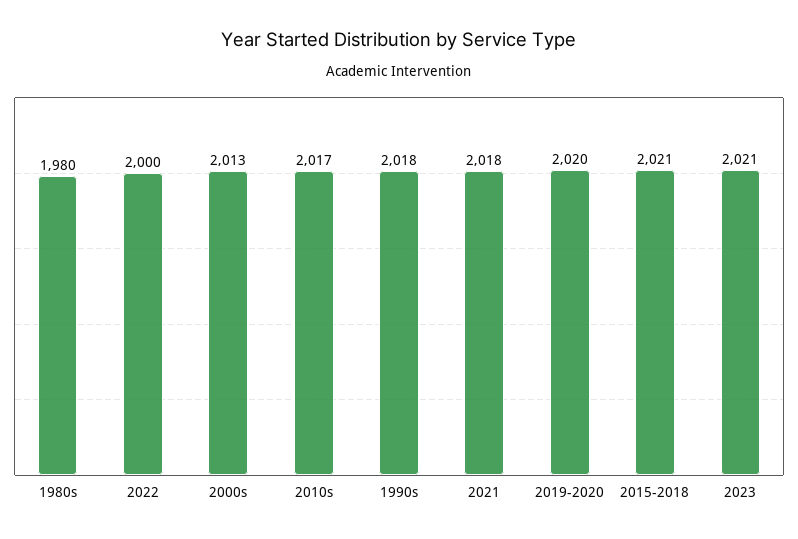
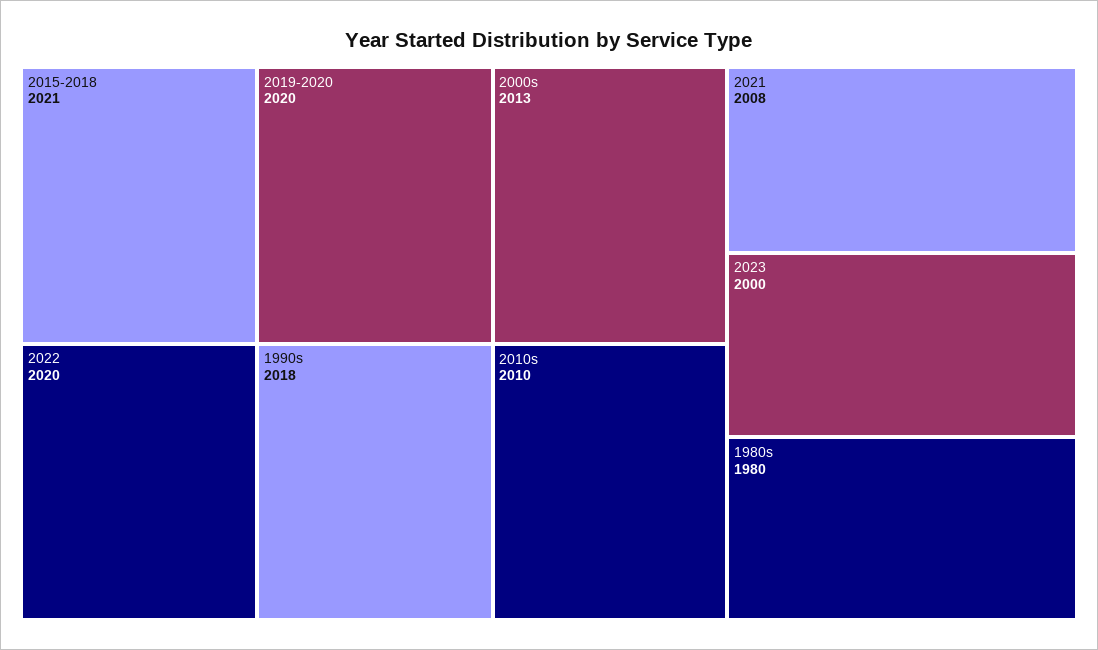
  {
    "1980s": 1980,
-   "2022": 2000,
+   "2022": 2020,
    "2000s": 2013,
-   "2010s": 2017,
+   "2010s": 2010,
    "1990s": 2018,
-   "2021": 2018,
+   "2021": 2008,
    "2019-2020": 2020,
    "2015-2018": 2021,
-   "2023": 2021
+   "2023": 2000
  }

